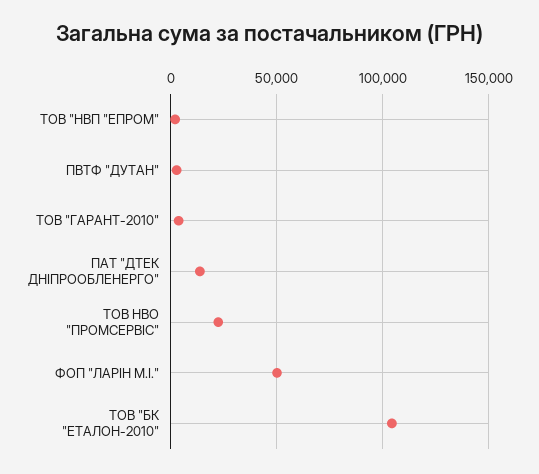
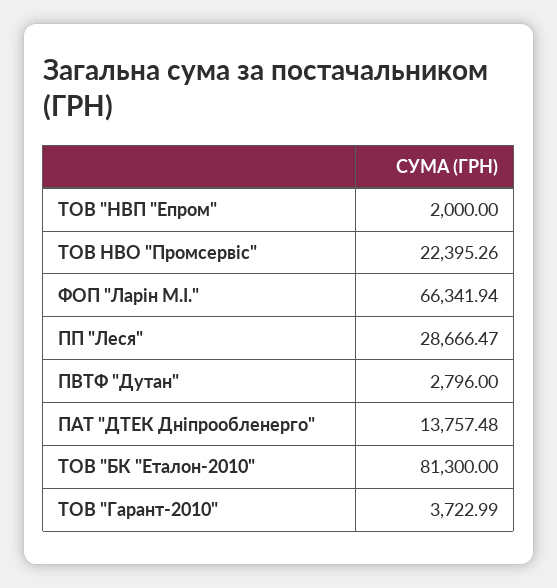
  {
    "ТОВ \"НВП \"ЕПРОМ\"": 2000,
    "ПВТФ \"ДУТАН\"": 2796,
    "ТОВ \"ГАРАНТ-2010\"": 3722.99,
    "ПАТ \"ДТЕК ДНІПРООБЛЕНЕРГО\"": 13757.48,
    "ТОВ НВО \"ПРОМСЕРВІС\"": 22395.26,
-   "ФОП \"ЛАРІН М.І.\"": 50000,
+   "ФОП \"ЛАРІН М.І.\"": 66341.94,
-   "ТОВ \"БК \"ЕТАЛОН-2010\"": 105000
+   "ТОВ \"БК \"ЕТАЛОН-2010\"": 81300,
+   "ПП \"Леся\"": 28666.47
  }

